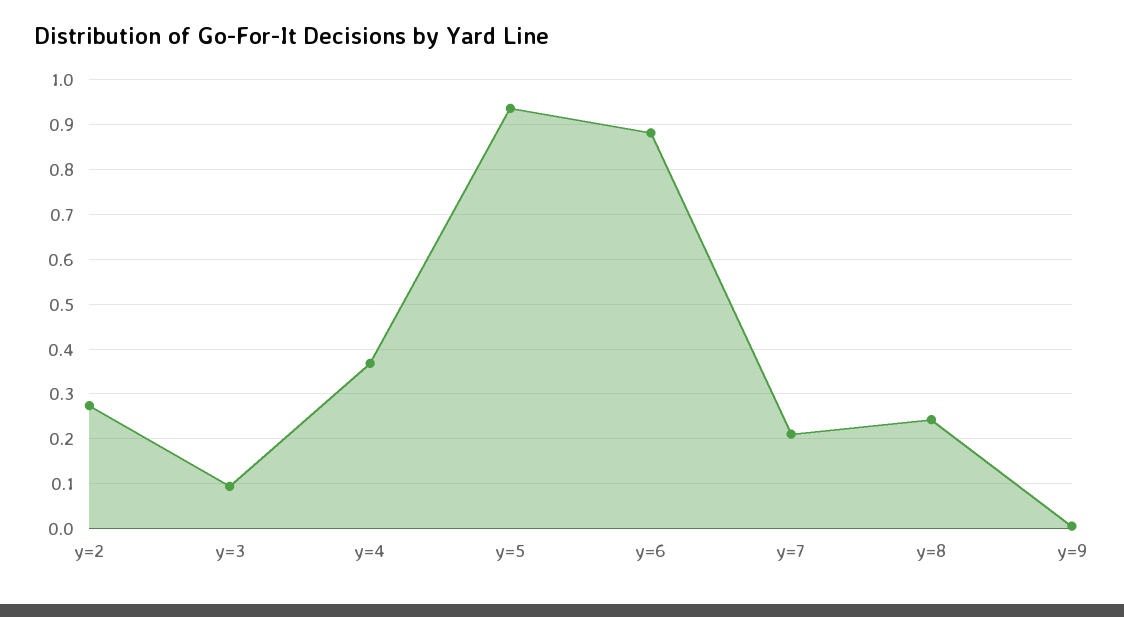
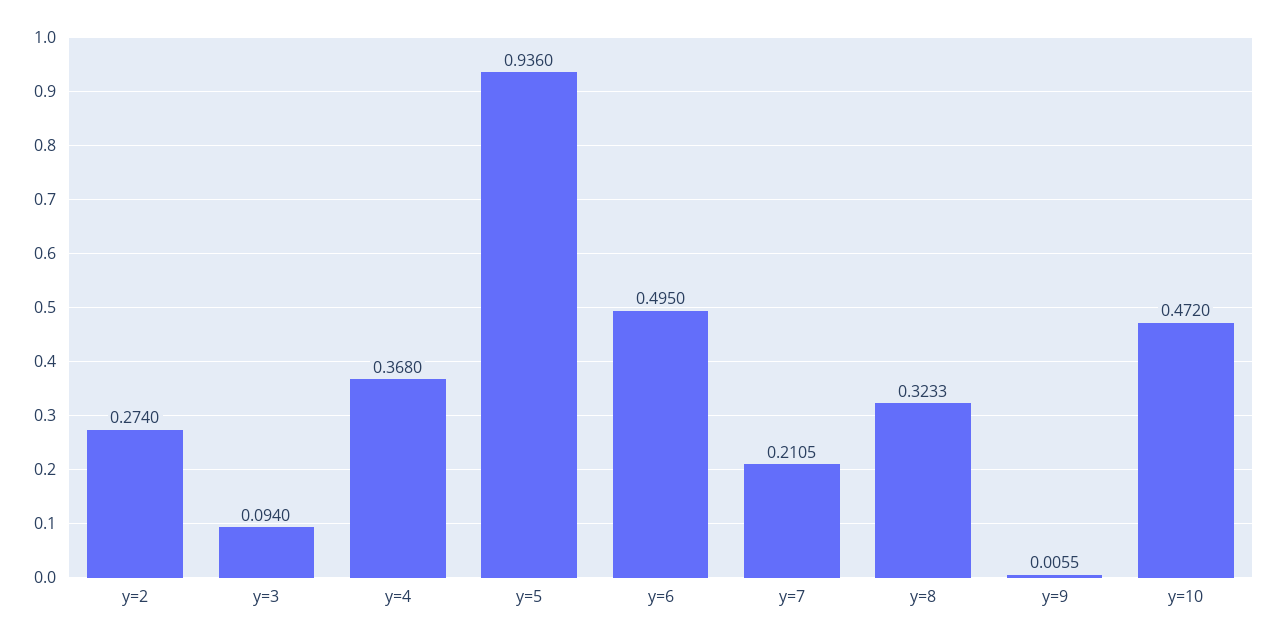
  {
    "y=2": 0.274,
    "y=3": 0.094,
    "y=4": 0.368,
    "y=5": 0.936,
-   "y=6": 0.88,
+   "y=6": 0.495,
    "y=7": 0.2105,
-   "y=8": 0.24,
+   "y=8": 0.3233,
-   "y=9": 0.0055
+   "y=9": 0.0055,
+   "y=10": 0.472
  }

